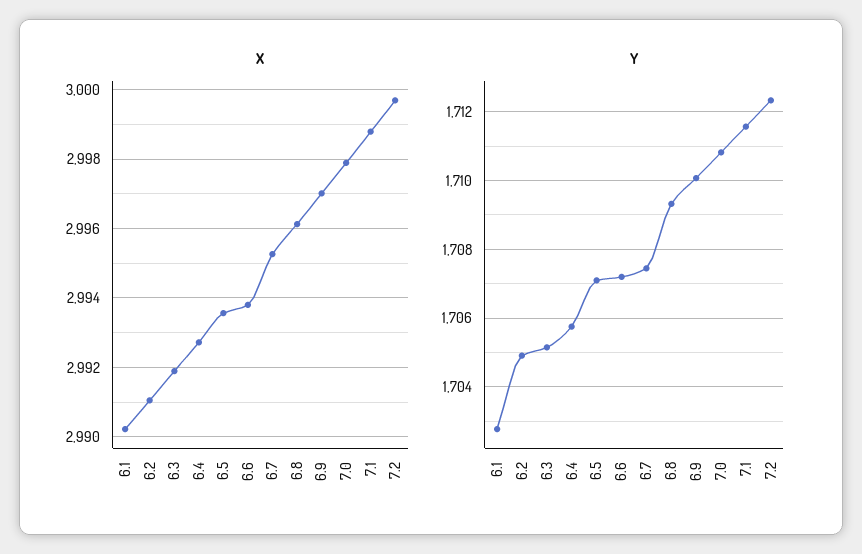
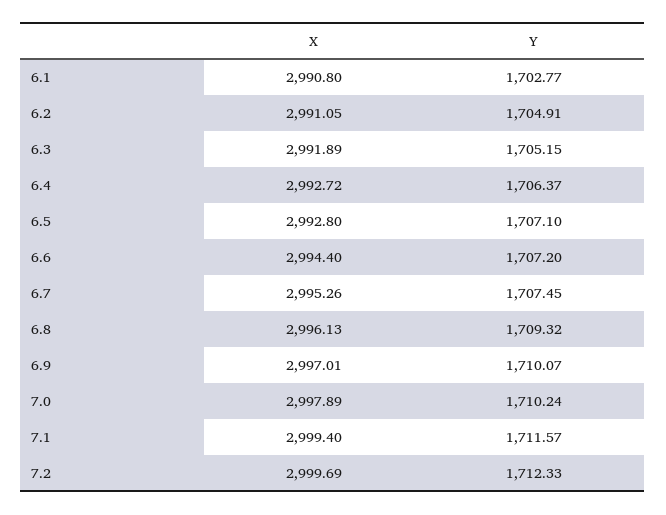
  {
    "X": {
-     "6.1": 2990.2,
+     "6.1": 2990.8,
      "6.2": 2991.05,
      "6.3": 2991.89,
      "6.4": 2992.72,
-     "6.5": 2993.6,
+     "6.5": 2992.8,
-     "6.6": 2993.8,
+     "6.6": 2994.4,
      "6.7": 2995.26,
      "6.8": 2996.13,
      "6.9": 2997.01,
      "7.0": 2997.89,
-     "7.1": 2998.8,
+     "7.1": 2999.4,
      "7.2": 2999.69
    },
    "Y": {
      "6.1": 1702.77,
      "6.2": 1704.91,
      "6.3": 1705.15,
-     "6.4": 1705.8,
+     "6.4": 1706.37,
      "6.5": 1707.1,
      "6.6": 1707.2,
      "6.7": 1707.45,
      "6.8": 1709.32,
      "6.9": 1710.07,
-     "7.0": 1710.8,
+     "7.0": 1710.24,
      "7.1": 1711.57,
      "7.2": 1712.33
    }
  }

